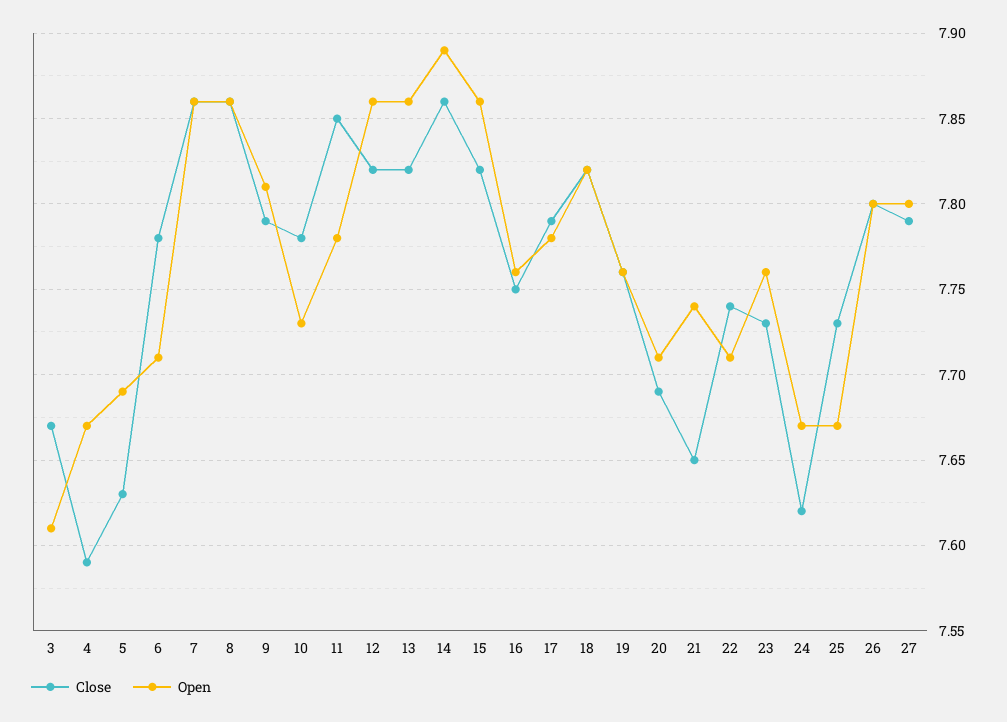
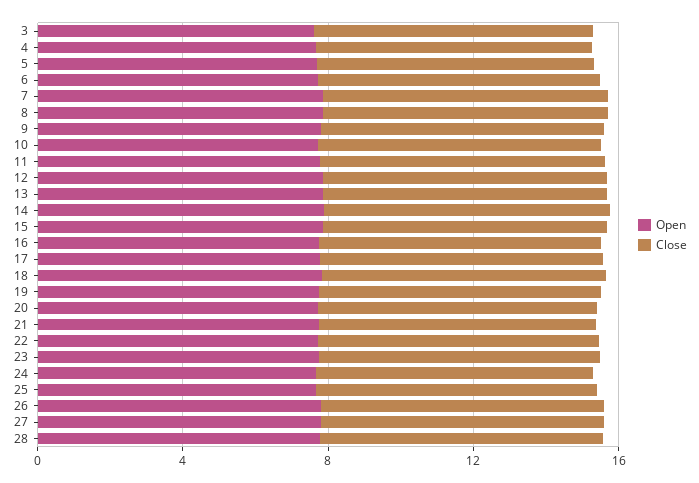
  {
    "Close": {
      "3": 7.67,
      "4": 7.59,
      "5": 7.63,
      "6": 7.78,
      "7": 7.86,
      "8": 7.86,
      "9": 7.79,
      "10": 7.78,
      "11": 7.85,
      "12": 7.82,
      "13": 7.82,
      "14": 7.86,
      "15": 7.82,
      "16": 7.75,
      "17": 7.79,
      "18": 7.82,
      "19": 7.76,
      "20": 7.69,
      "21": 7.65,
      "22": 7.74,
      "23": 7.73,
      "24": 7.62,
      "25": 7.73,
      "26": 7.8,
-     "27": 7.79
+     "27": 7.79,
+     "28": 8
    },
    "Open": {
      "3": 7.61,
      "4": 7.67,
      "5": 7.69,
      "6": 7.71,
      "7": 7.86,
      "8": 7.86,
      "9": 7.81,
      "10": 7.73,
      "11": 7.78,
      "12": 7.86,
      "13": 7.86,
      "14": 7.89,
      "15": 7.86,
      "16": 7.76,
      "17": 7.78,
      "18": 7.82,
      "19": 7.76,
      "20": 7.71,
      "21": 7.74,
      "22": 7.71,
      "23": 7.76,
      "24": 7.67,
      "25": 7.67,
      "26": 7.8,
-     "27": 7.8
+     "27": 7.8,
+     "28": 8
    }
  }

